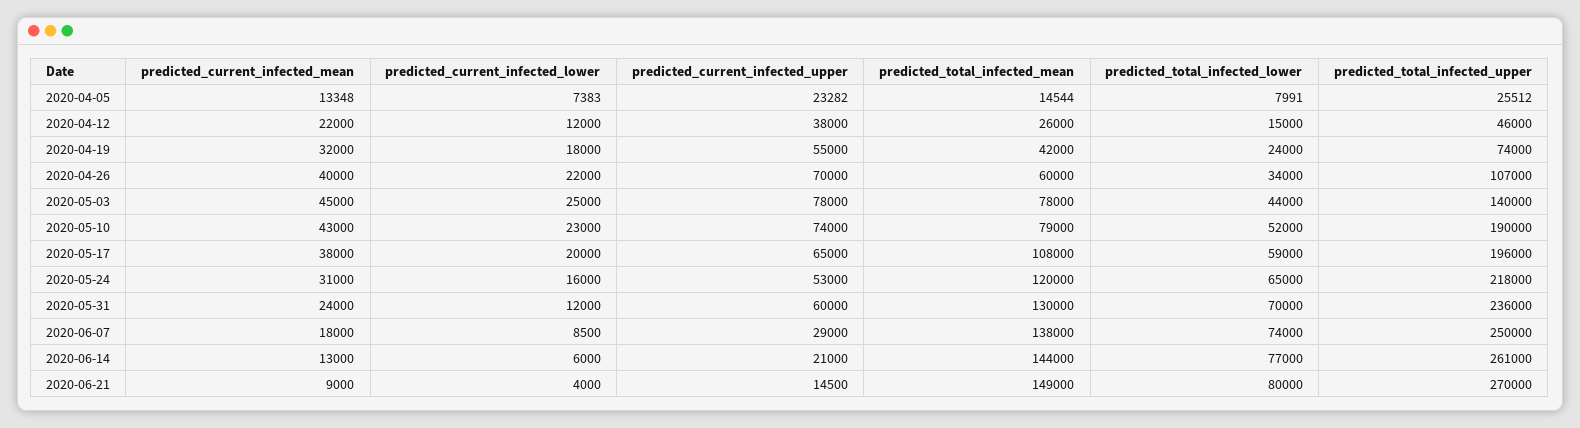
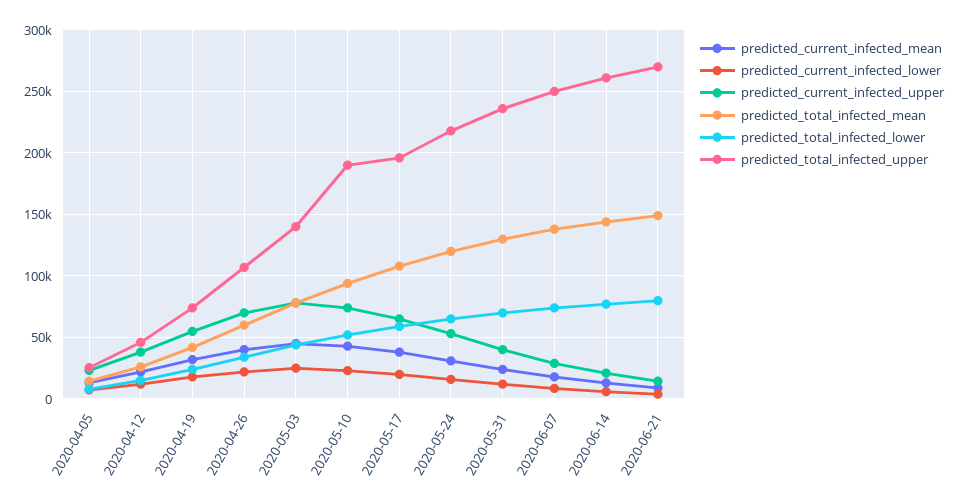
  {
    "predicted_current_infected_mean": {
      "2020-04-05": 13348,
      "2020-04-12": 22000,
      "2020-04-19": 32000,
      "2020-04-26": 40000,
      "2020-05-03": 45000,
      "2020-05-10": 43000,
      "2020-05-17": 38000,
      "2020-05-24": 31000,
      "2020-05-31": 24000,
      "2020-06-07": 18000,
      "2020-06-14": 13000,
      "2020-06-21": 9000
    },
    "predicted_current_infected_lower": {
      "2020-04-05": 7383,
      "2020-04-12": 12000,
      "2020-04-19": 18000,
      "2020-04-26": 22000,
      "2020-05-03": 25000,
      "2020-05-10": 23000,
      "2020-05-17": 20000,
      "2020-05-24": 16000,
      "2020-05-31": 12000,
      "2020-06-07": 8500,
      "2020-06-14": 6000,
      "2020-06-21": 4000
    },
    "predicted_current_infected_upper": {
      "2020-04-05": 23282,
      "2020-04-12": 38000,
      "2020-04-19": 55000,
      "2020-04-26": 70000,
      "2020-05-03": 78000,
      "2020-05-10": 74000,
      "2020-05-17": 65000,
      "2020-05-24": 53000,
-     "2020-05-31": 60000,
+     "2020-05-31": 40000,
      "2020-06-07": 29000,
      "2020-06-14": 21000,
      "2020-06-21": 14500
    },
    "predicted_total_infected_mean": {
      "2020-04-05": 14544,
      "2020-04-12": 26000,
      "2020-04-19": 42000,
      "2020-04-26": 60000,
      "2020-05-03": 78000,
-     "2020-05-10": 79000,
+     "2020-05-10": 95000,
      "2020-05-17": 108000,
      "2020-05-24": 120000,
      "2020-05-31": 130000,
      "2020-06-07": 138000,
      "2020-06-14": 144000,
      "2020-06-21": 149000
    },
    "predicted_total_infected_lower": {
      "2020-04-05": 7991,
      "2020-04-12": 15000,
      "2020-04-19": 24000,
      "2020-04-26": 34000,
      "2020-05-03": 44000,
      "2020-05-10": 52000,
      "2020-05-17": 59000,
      "2020-05-24": 65000,
      "2020-05-31": 70000,
      "2020-06-07": 74000,
      "2020-06-14": 77000,
      "2020-06-21": 80000
    },
    "predicted_total_infected_upper": {
      "2020-04-05": 25512,
      "2020-04-12": 46000,
      "2020-04-19": 74000,
      "2020-04-26": 107000,
      "2020-05-03": 140000,
      "2020-05-10": 190000,
      "2020-05-17": 196000,
      "2020-05-24": 218000,
      "2020-05-31": 236000,
      "2020-06-07": 250000,
      "2020-06-14": 261000,
      "2020-06-21": 270000
    }
  }

